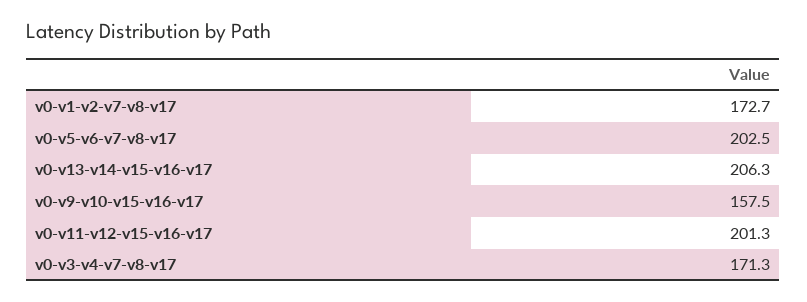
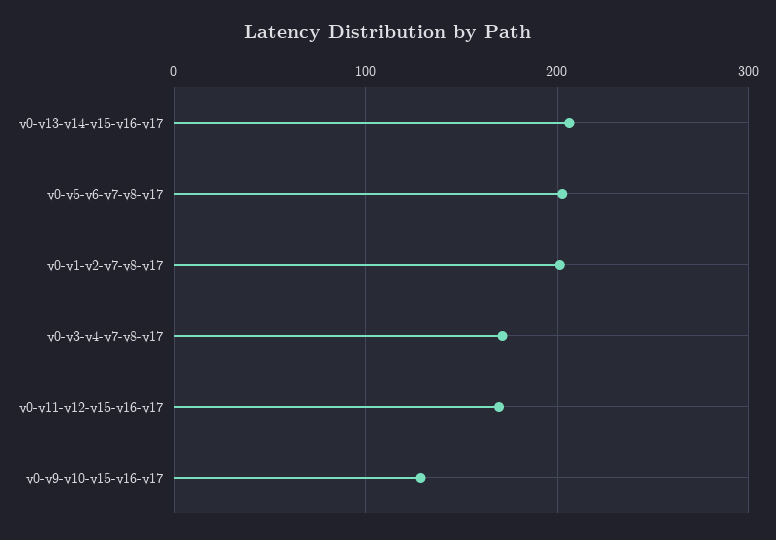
  {
-   "v0-v1-v2-v7-v8-v17": 172.7,
+   "v0-v1-v2-v7-v8-v17": 200,
    "v0-v5-v6-v7-v8-v17": 202.5,
    "v0-v13-v14-v15-v16-v17": 206.3,
-   "v0-v9-v10-v15-v16-v17": 157.5,
+   "v0-v9-v10-v15-v16-v17": 130,
-   "v0-v11-v12-v15-v16-v17": 201.3,
+   "v0-v11-v12-v15-v16-v17": 170,
    "v0-v3-v4-v7-v8-v17": 171.3
  }

